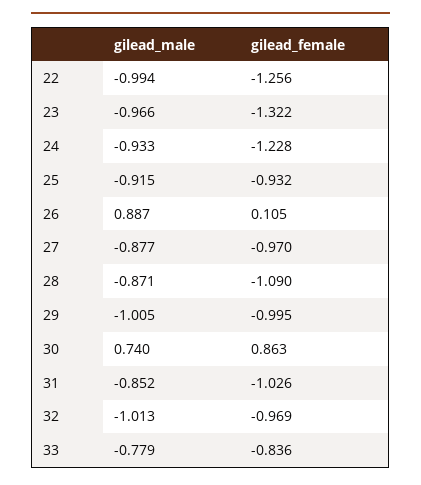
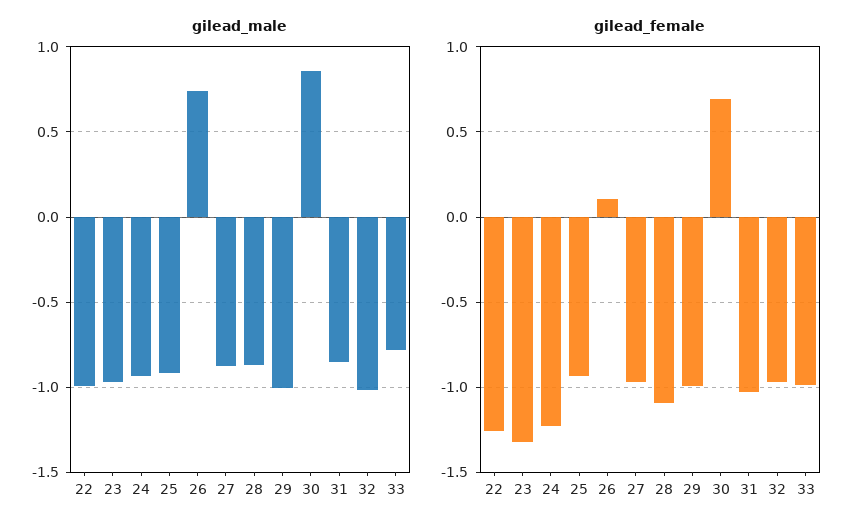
  {
    "gilead_male": {
      "22": -0.994,
      "23": -0.966,
      "24": -0.933,
      "25": -0.915,
-     "26": 0.887,
+     "26": 0.75,
      "27": -0.877,
      "28": -0.871,
      "29": -1.005,
-     "30": 0.74,
+     "30": 0.85,
      "31": -0.852,
      "32": -1.013,
      "33": -0.779
    },
    "gilead_female": {
      "22": -1.256,
      "23": -1.322,
      "24": -1.228,
      "25": -0.932,
      "26": 0.105,
      "27": -0.97,
      "28": -1.09,
      "29": -0.995,
-     "30": 0.863,
+     "30": 0.7,
      "31": -1.026,
      "32": -0.969,
-     "33": -0.836
+     "33": -1
    }
  }

